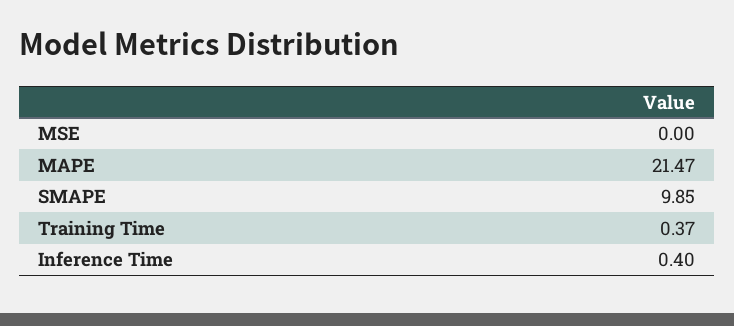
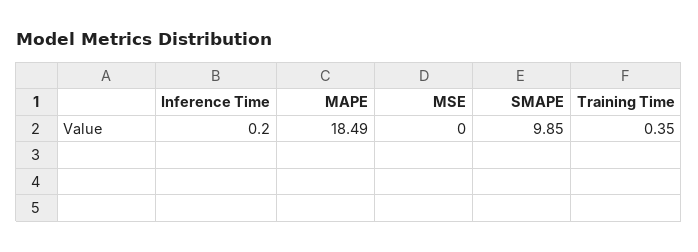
  {
    "MSE": 0,
-   "MAPE": 21.47,
+   "MAPE": 18.49,
    "SMAPE": 9.85,
-   "Training Time": 0.37,
+   "Training Time": 0.35,
-   "Inference Time": 0.4
+   "Inference Time": 0.2
  }

